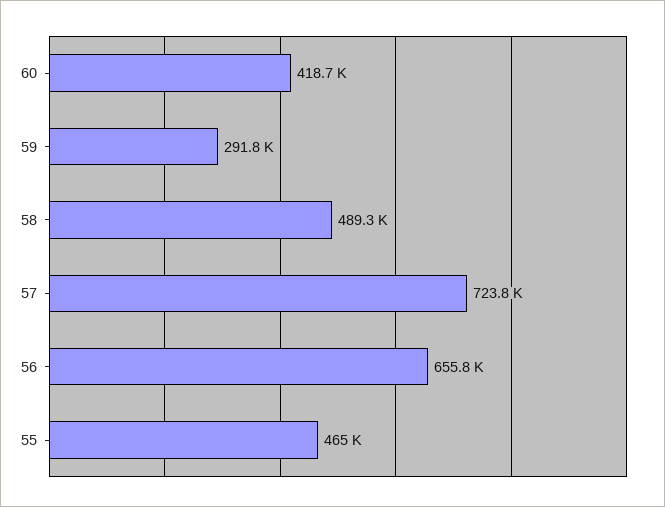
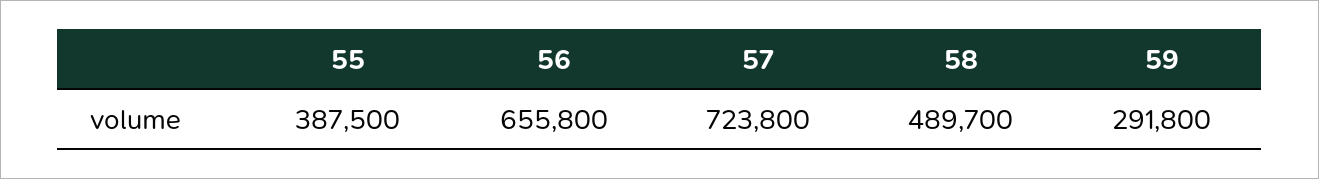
  {
-   "60": 418700,
    "59": 291800,
-   "58": 489300,
+   "58": 489700,
    "57": 723800,
    "56": 655800,
-   "55": 465000
+   "55": 387500
  }

